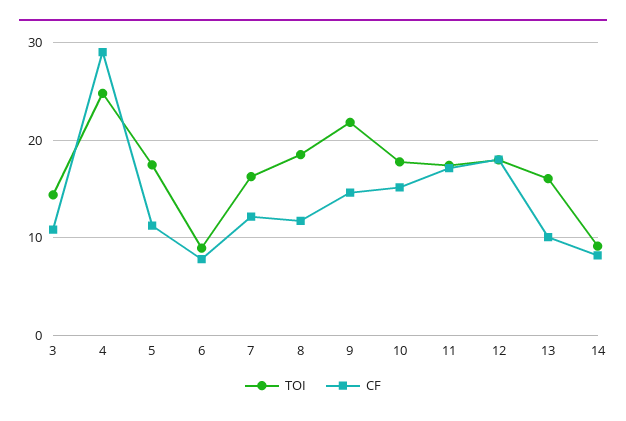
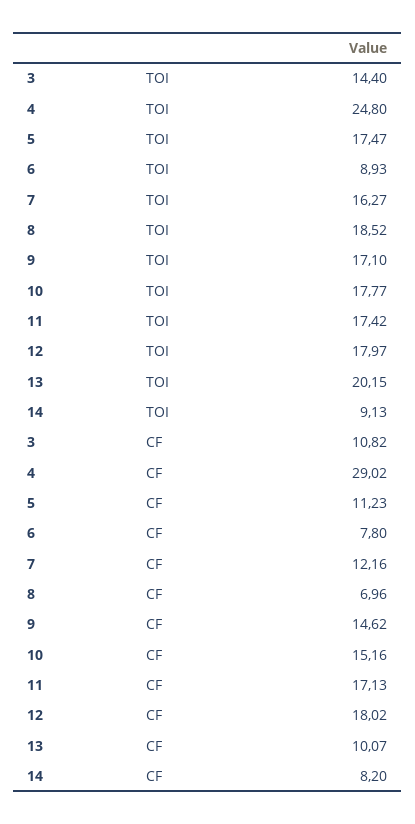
  {
    "TOI": {
      "3": 14.4,
      "4": 24.8,
      "5": 17.47,
      "6": 8.93,
      "7": 16.27,
      "8": 18.52,
-     "9": 22,
+     "9": 17.1,
      "10": 17.77,
      "11": 17.42,
      "12": 17.97,
-     "13": 16,
+     "13": 20.15,
      "14": 9.13
    },
    "CF": {
      "3": 10.82,
      "4": 29.02,
      "5": 11.23,
      "6": 7.8,
      "7": 12.16,
-     "8": 12,
+     "8": 6.96,
      "9": 14.62,
      "10": 15.16,
      "11": 17.13,
      "12": 18.02,
      "13": 10.07,
      "14": 8.2
    }
  }

